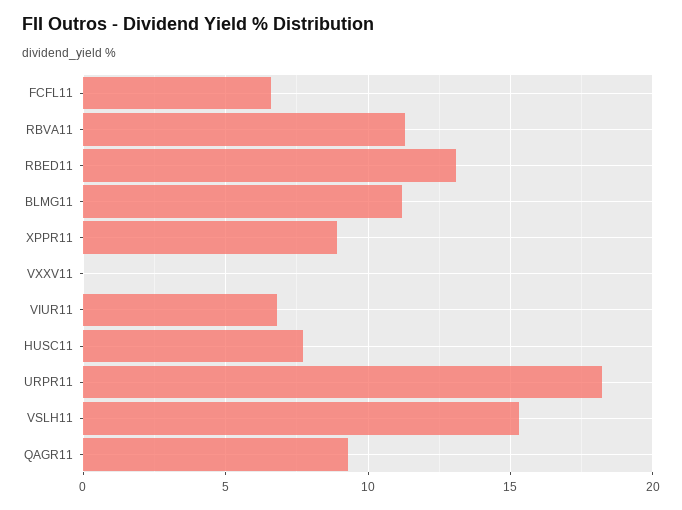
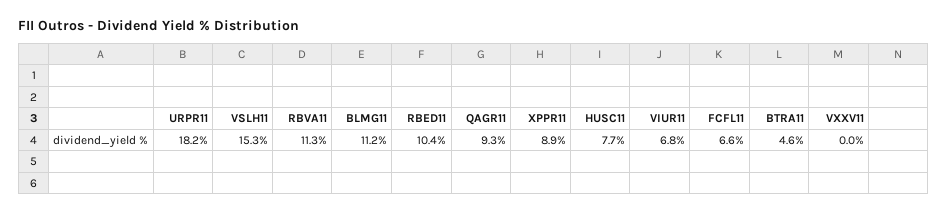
  {
    "FCFL11": 6.6,
    "RBVA11": 11.3,
-   "RBED11": 13,
+   "RBED11": 10.4,
    "BLMG11": 11.2,
    "XPPR11": 8.9,
    "VXXV11": 0,
    "VIUR11": 6.8,
    "HUSC11": 7.7,
    "URPR11": 18.2,
    "VSLH11": 15.3,
-   "QAGR11": 9.3
+   "QAGR11": 9.3,
+   "BTRA11": 4.6
  }

